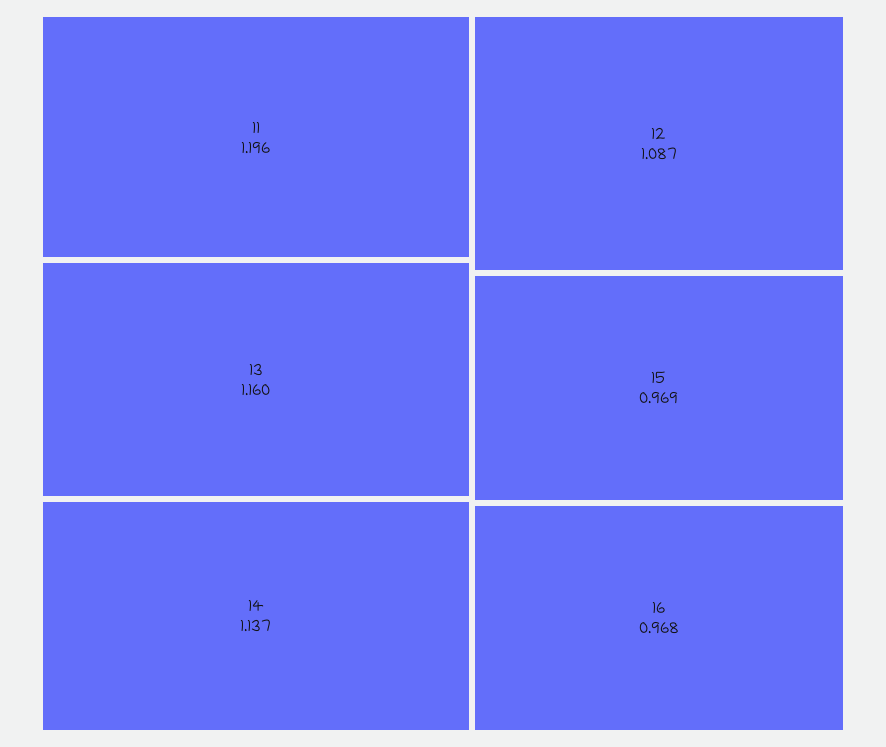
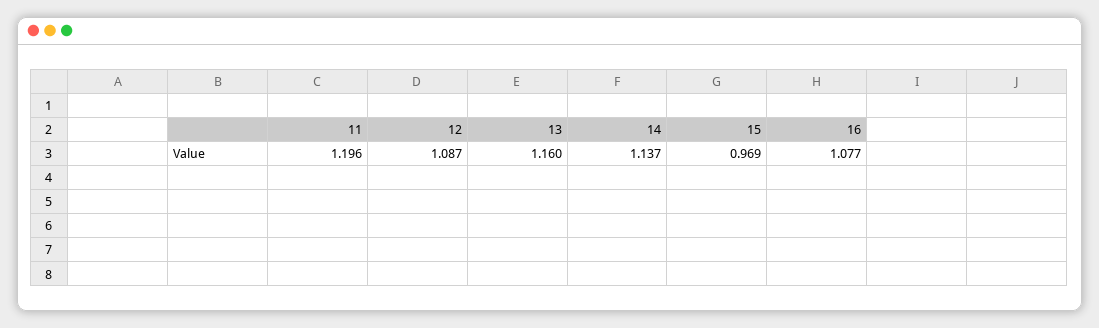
  {
    "11": 1.196,
    "13": 1.16,
    "14": 1.137,
    "12": 1.087,
    "15": 0.969,
-   "16": 0.968
+   "16": 1.077
  }

